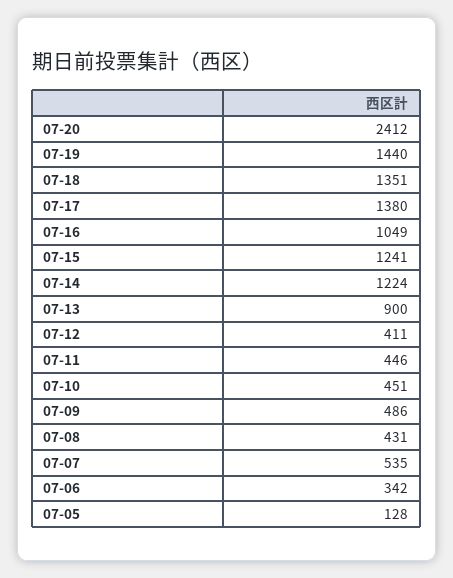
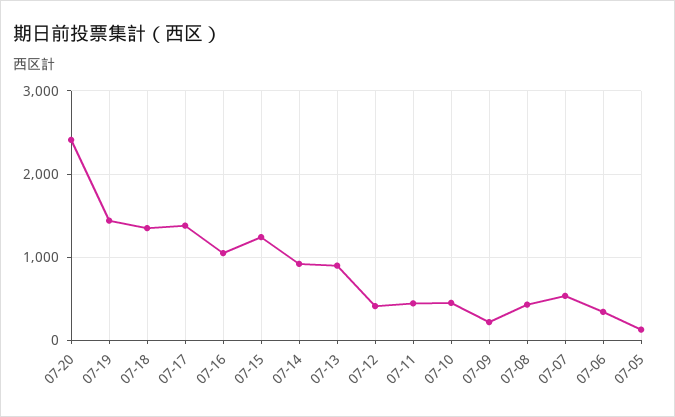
  {
    "07-20": 2412,
    "07-19": 1440,
    "07-18": 1351,
    "07-17": 1380,
    "07-16": 1049,
    "07-15": 1241,
-   "07-14": 1224,
+   "07-14": 900,
    "07-13": 900,
    "07-12": 411,
    "07-11": 446,
    "07-10": 451,
-   "07-09": 486,
+   "07-09": 200,
    "07-08": 431,
    "07-07": 535,
    "07-06": 342,
    "07-05": 128
  }

